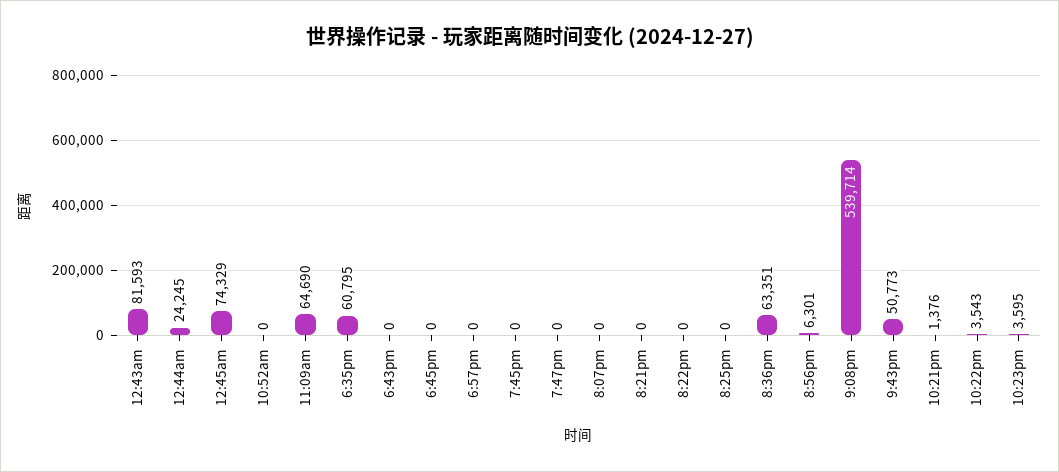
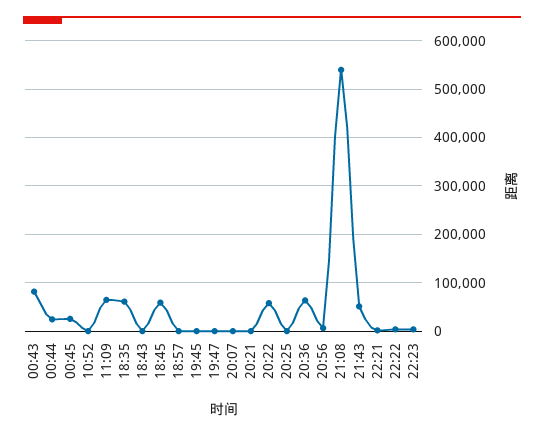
  {
    "12:43am": 81593,
    "12:44am": 24245,
-   "12:45am": 74329,
+   "12:45am": 20000,
    "10:52am": 0,
    "11:09am": 64690,
    "6:35pm": 60795,
    "6:43pm": 0,
-   "6:45pm": 0,
+   "6:45pm": 60000,
    "6:57pm": 0,
    "7:45pm": 0,
    "7:47pm": 0,
    "8:07pm": 0,
    "8:21pm": 0,
-   "8:22pm": 0,
+   "8:22pm": 60000,
    "8:25pm": 0,
    "8:36pm": 63351,
    "8:56pm": 6301,
    "9:08pm": 539714,
    "9:43pm": 50773,
    "10:21pm": 1376,
    "10:22pm": 3543,
    "10:23pm": 3595
  }

